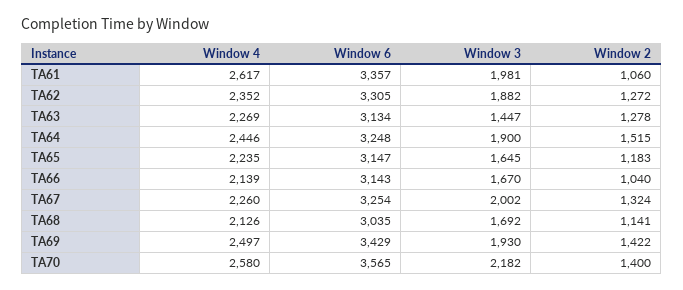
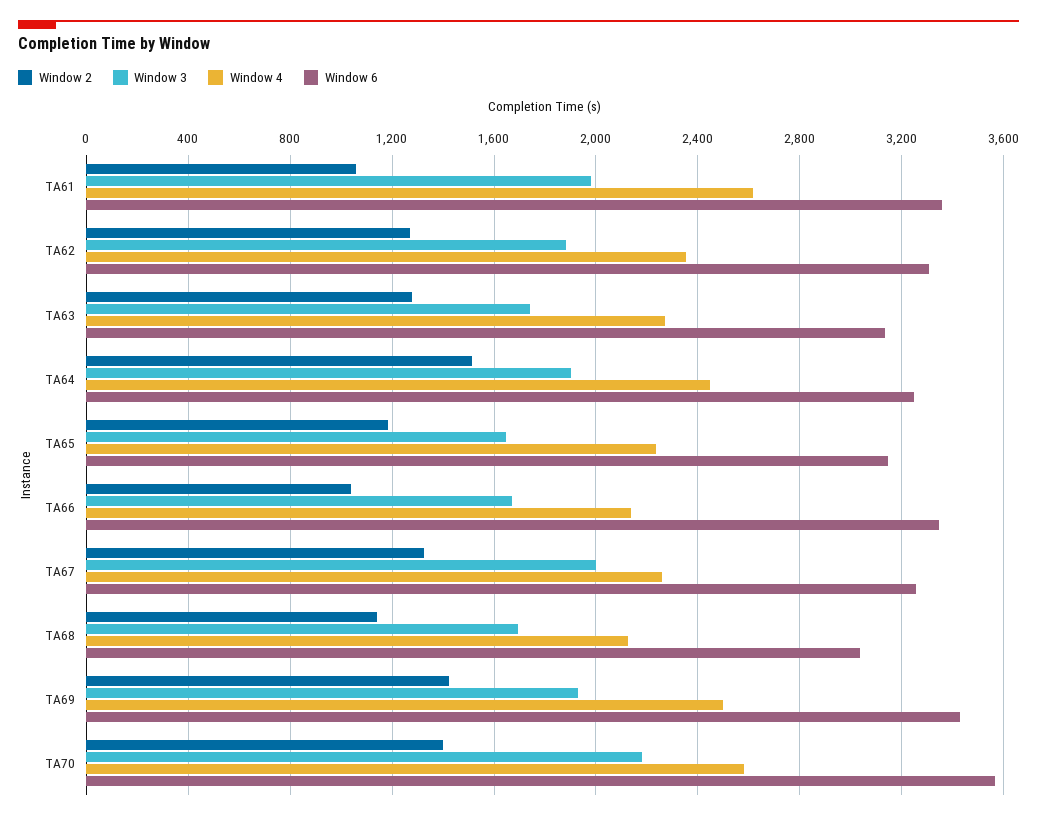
  {
    "Window 4": {
      "TA61": 2617,
      "TA62": 2352,
      "TA63": 2269,
      "TA64": 2446,
      "TA65": 2235,
      "TA66": 2139,
      "TA67": 2260,
      "TA68": 2126,
      "TA69": 2497,
      "TA70": 2580
    },
    "Window 6": {
      "TA61": 3357,
      "TA62": 3305,
      "TA63": 3134,
      "TA64": 3248,
      "TA65": 3147,
-     "TA66": 3143,
+     "TA66": 3350,
      "TA67": 3254,
      "TA68": 3035,
      "TA69": 3429,
      "TA70": 3565
    },
    "Window 3": {
      "TA61": 1981,
      "TA62": 1882,
-     "TA63": 1447,
+     "TA63": 1750,
      "TA64": 1900,
      "TA65": 1645,
      "TA66": 1670,
      "TA67": 2002,
      "TA68": 1692,
      "TA69": 1930,
      "TA70": 2182
    },
    "Window 2": {
      "TA61": 1060,
      "TA62": 1272,
      "TA63": 1278,
      "TA64": 1515,
      "TA65": 1183,
      "TA66": 1040,
      "TA67": 1324,
      "TA68": 1141,
      "TA69": 1422,
      "TA70": 1400
    }
  }

